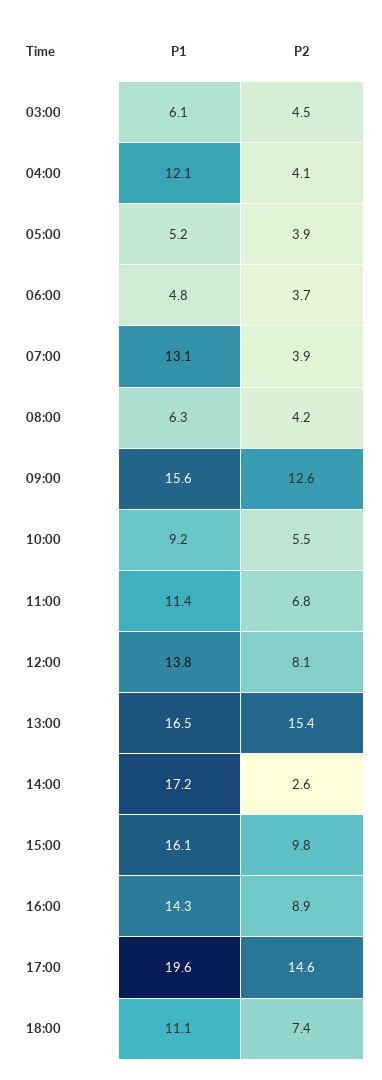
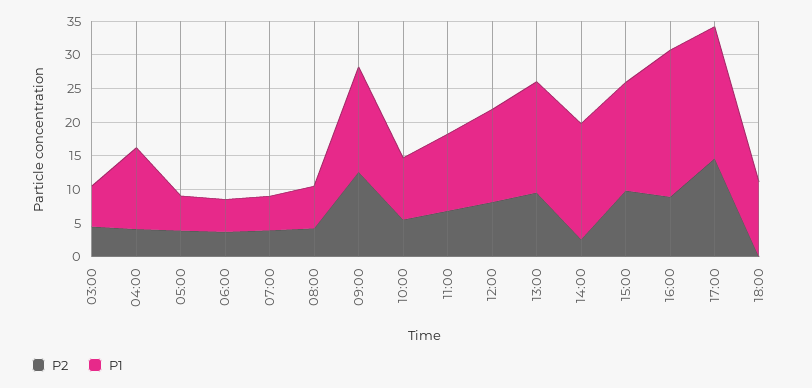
  {
    "P1": {
      "03:00": 6.1,
      "04:00": 12.1,
      "05:00": 5.2,
      "06:00": 4.8,
-     "07:00": 13.1,
+     "07:00": 5,
      "08:00": 6.3,
      "09:00": 15.6,
      "10:00": 9.2,
      "11:00": 11.4,
      "12:00": 13.8,
      "13:00": 16.5,
      "14:00": 17.2,
      "15:00": 16.1,
-     "16:00": 14.3,
+     "16:00": 22.5,
      "17:00": 19.6,
      "18:00": 11.1
    },
    "P2": {
      "03:00": 4.5,
      "04:00": 4.1,
      "05:00": 3.9,
      "06:00": 3.7,
      "07:00": 3.9,
      "08:00": 4.2,
      "09:00": 12.6,
      "10:00": 5.5,
      "11:00": 6.8,
      "12:00": 8.1,
-     "13:00": 15.4,
+     "13:00": 10,
      "14:00": 2.6,
      "15:00": 9.8,
      "16:00": 8.9,
      "17:00": 14.6,
-     "18:00": 7.4
+     "18:00": 0
    }
  }

